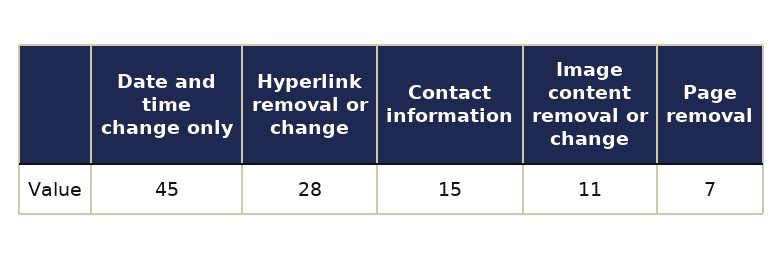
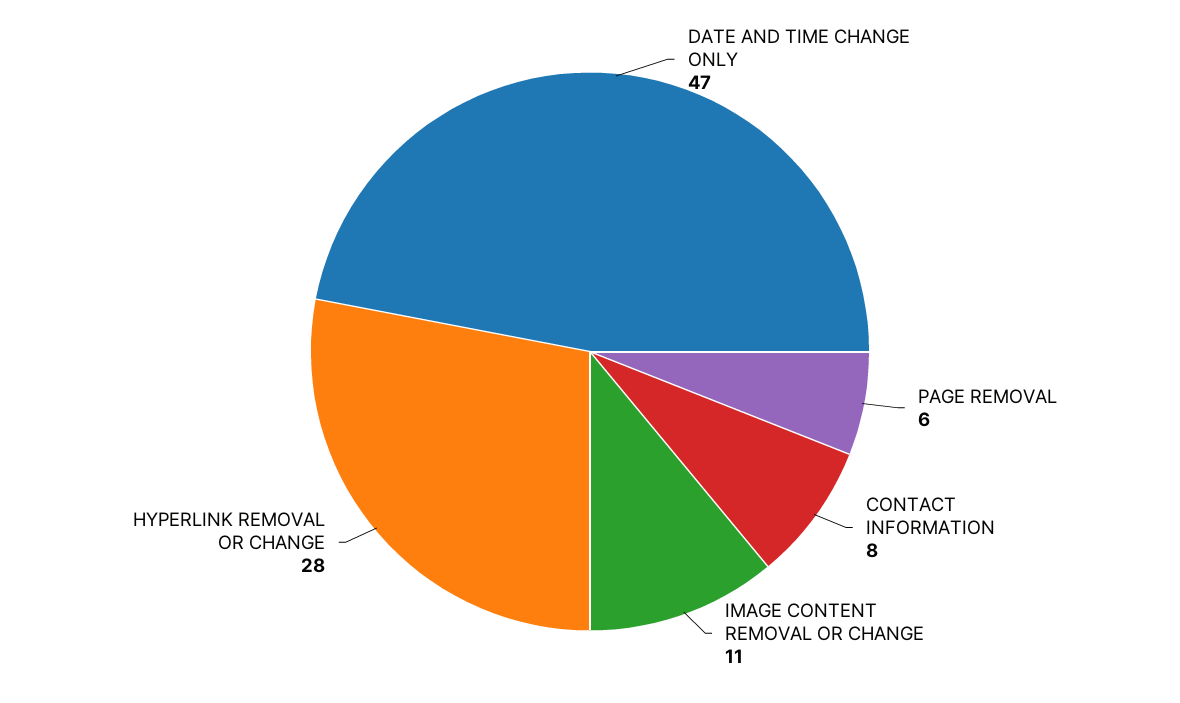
  {
-   "Date and time change only": 45,
+   "Date and time change only": 47,
    "Hyperlink removal or change": 28,
-   "Contact information": 15,
+   "Contact information": 8,
    "Image content removal or change": 11,
-   "Page removal": 7
+   "Page removal": 6
  }

